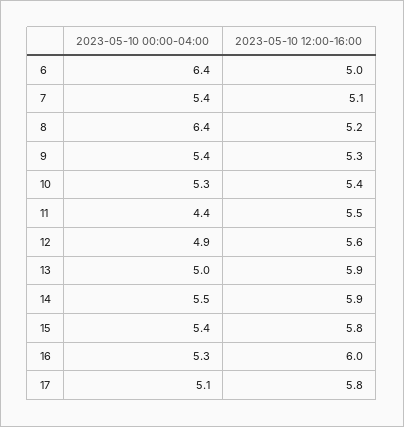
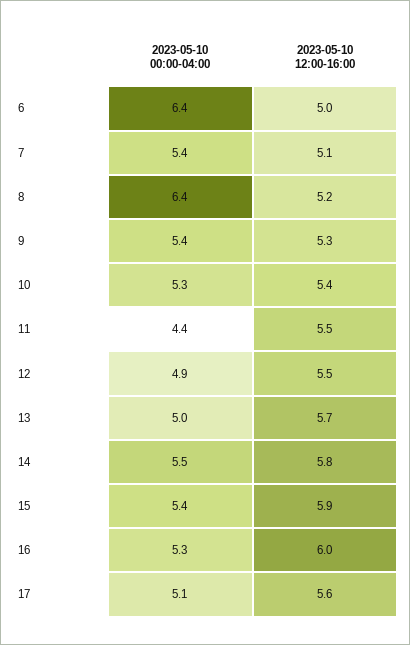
  {
    "2023-05-10 00:00-04:00": {
      "6": 6.4,
      "7": 5.4,
      "8": 6.4,
      "9": 5.4,
      "10": 5.3,
      "11": 4.4,
      "12": 4.9,
      "13": 5,
      "14": 5.5,
      "15": 5.4,
      "16": 5.3,
      "17": 5.1
    },
    "2023-05-10 12:00-16:00": {
      "6": 5,
      "7": 5.1,
      "8": 5.2,
      "9": 5.3,
      "10": 5.4,
      "11": 5.5,
-     "12": 5.6,
+     "12": 5.5,
-     "13": 5.9,
+     "13": 5.7,
-     "14": 5.9,
+     "14": 5.8,
-     "15": 5.8,
+     "15": 5.9,
      "16": 6,
-     "17": 5.8
+     "17": 5.6
    }
  }

